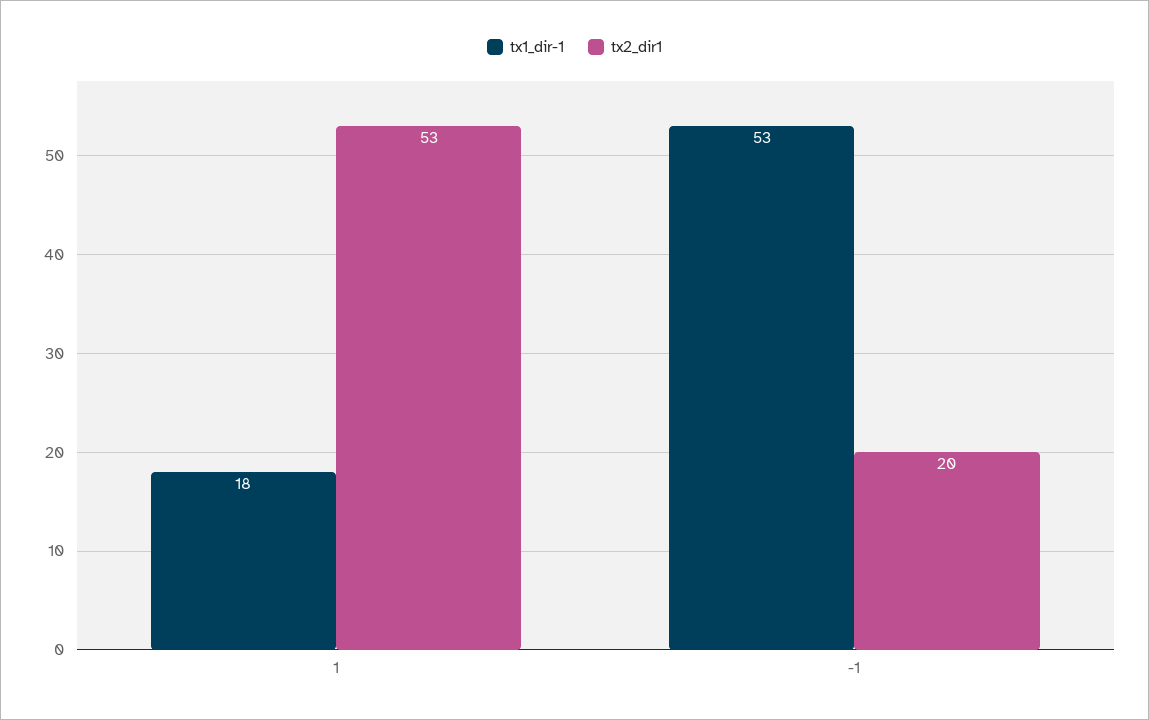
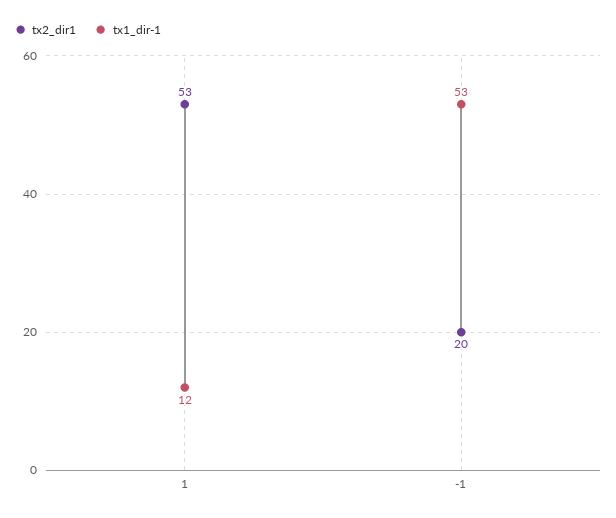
  {
    "tx1_dir-1": {
-     "1": 18,
+     "1": 12,
      "-1": 53
    },
    "tx2_dir1": {
      "1": 53,
      "-1": 20
    }
  }

